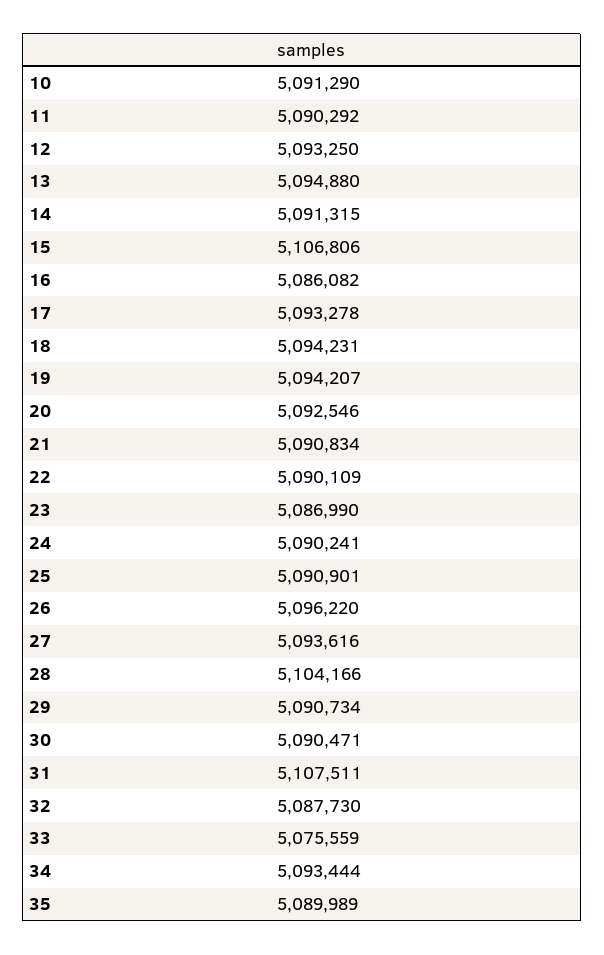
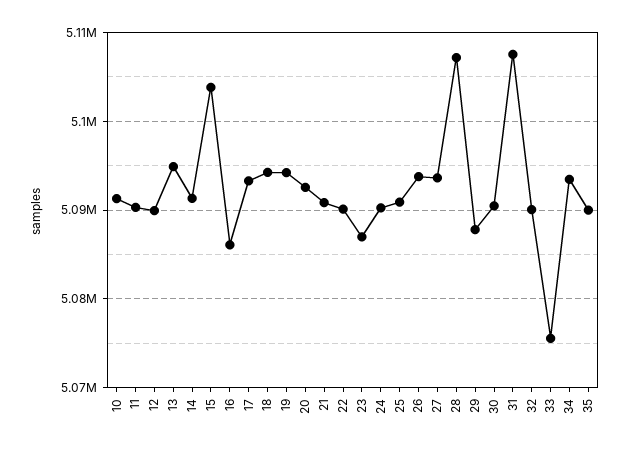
  {
    "10": 5091290,
    "11": 5090292,
-   "12": 5093250,
+   "12": 5090000,
    "13": 5094880,
    "14": 5091315,
-   "15": 5106806,
+   "15": 5104000,
    "16": 5086082,
    "17": 5093278,
    "18": 5094231,
    "19": 5094207,
    "20": 5092546,
    "21": 5090834,
    "22": 5090109,
    "23": 5086990,
    "24": 5090241,
    "25": 5090901,
-   "26": 5096220,
+   "26": 5094000,
    "27": 5093616,
-   "28": 5104166,
+   "28": 5107000,
-   "29": 5090734,
+   "29": 5088000,
    "30": 5090471,
    "31": 5107511,
-   "32": 5087730,
+   "32": 5090000,
    "33": 5075559,
    "34": 5093444,
    "35": 5089989
  }

